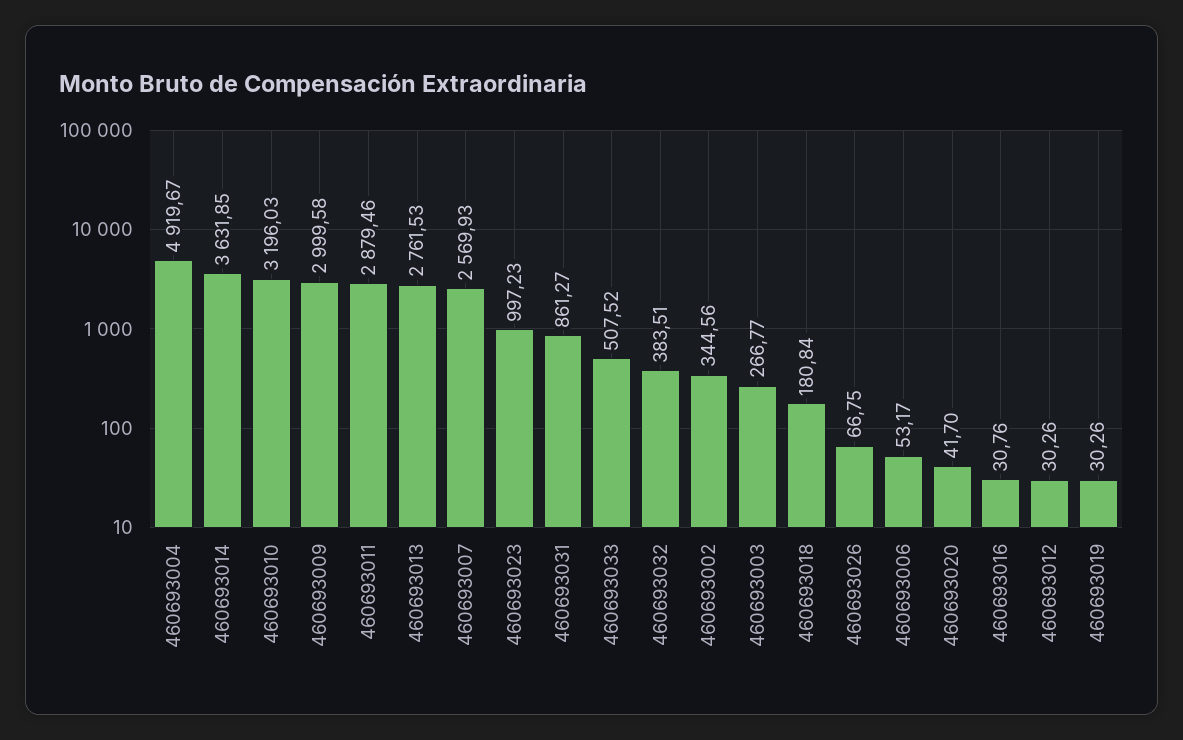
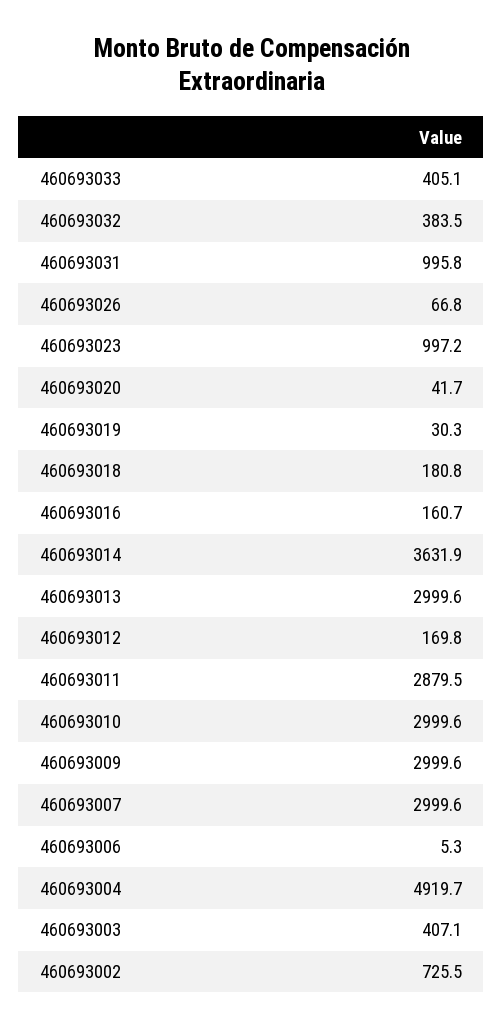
  {
    "460693004": 4919.67,
    "460693014": 3631.85,
-   "460693010": 3196.03,
+   "460693010": 2999.6,
    "460693009": 2999.58,
    "460693011": 2879.46,
-   "460693013": 2761.53,
+   "460693013": 2999.6,
-   "460693007": 2569.93,
+   "460693007": 2999.6,
    "460693023": 997.23,
-   "460693031": 861.27,
+   "460693031": 995.8,
-   "460693033": 507.52,
+   "460693033": 405.1,
    "460693032": 383.51,
-   "460693002": 344.56,
+   "460693002": 725.5,
-   "460693003": 266.77,
+   "460693003": 407.1,
    "460693018": 180.84,
    "460693026": 66.75,
-   "460693006": 53.17,
+   "460693006": 5.3,
    "460693020": 41.7,
-   "460693016": 30.76,
+   "460693016": 160.7,
-   "460693012": 30.26,
+   "460693012": 169.8,
    "460693019": 30.26
  }

